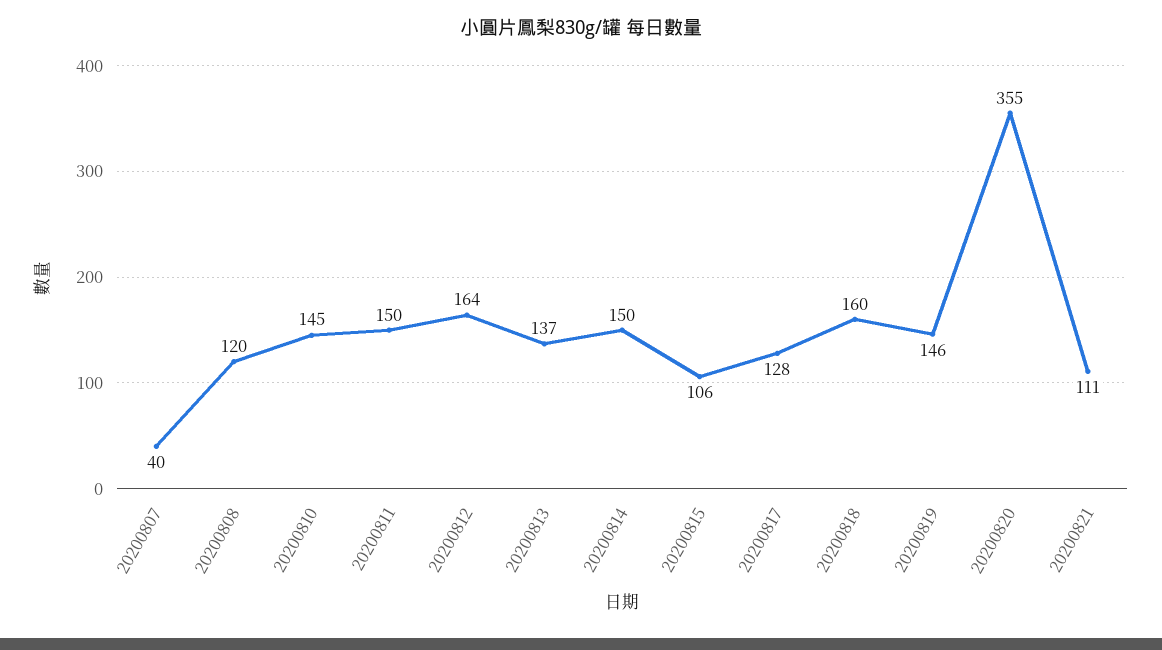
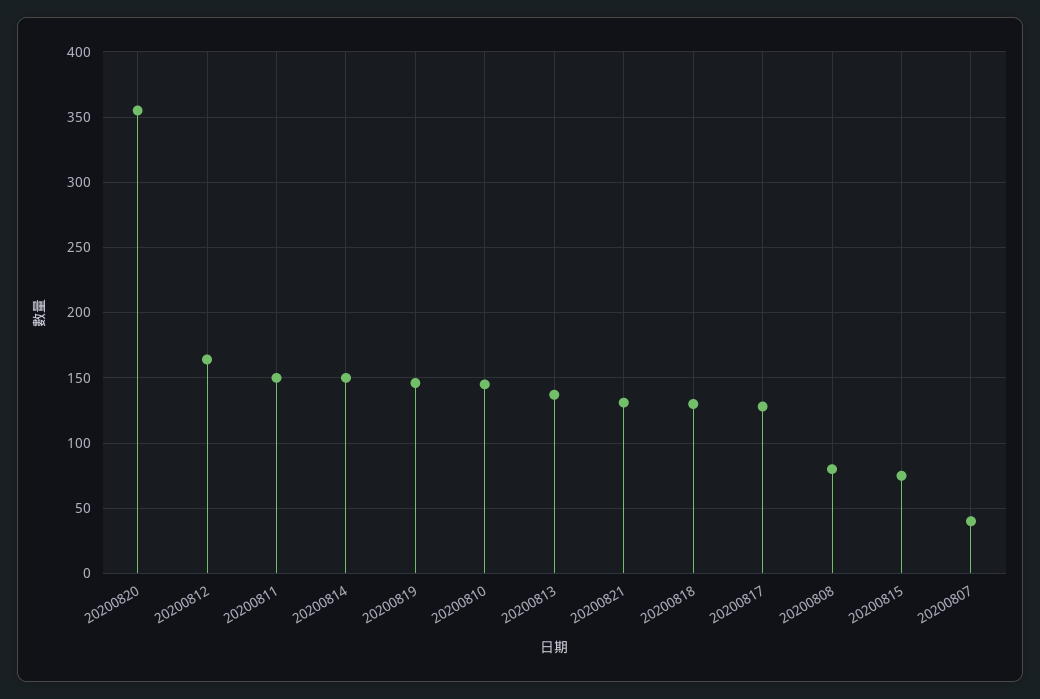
  {
    "20200807": 40,
-   "20200808": 120,
+   "20200808": 80,
    "20200810": 145,
    "20200811": 150,
    "20200812": 164,
    "20200813": 137,
    "20200814": 150,
-   "20200815": 106,
+   "20200815": 75,
    "20200817": 128,
-   "20200818": 160,
+   "20200818": 130,
    "20200819": 146,
    "20200820": 355,
-   "20200821": 111
+   "20200821": 130
  }

